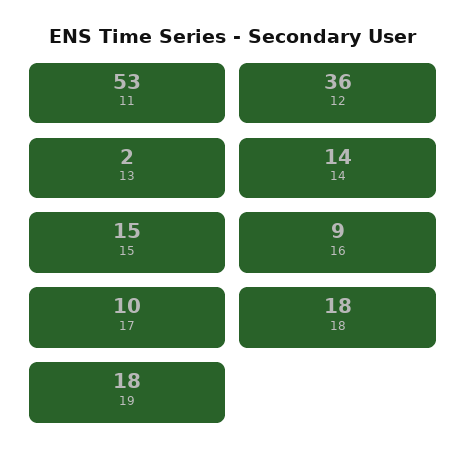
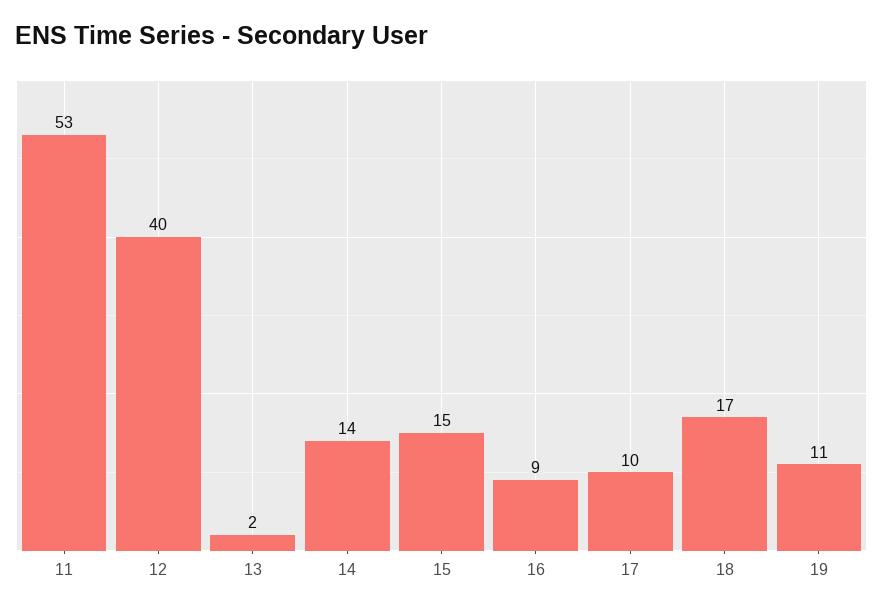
  {
    "11": 53,
-   "12": 36,
+   "12": 40,
    "13": 2,
    "14": 14,
    "15": 15,
    "16": 9,
    "17": 10,
-   "18": 18,
+   "18": 17,
-   "19": 18
+   "19": 11
  }

